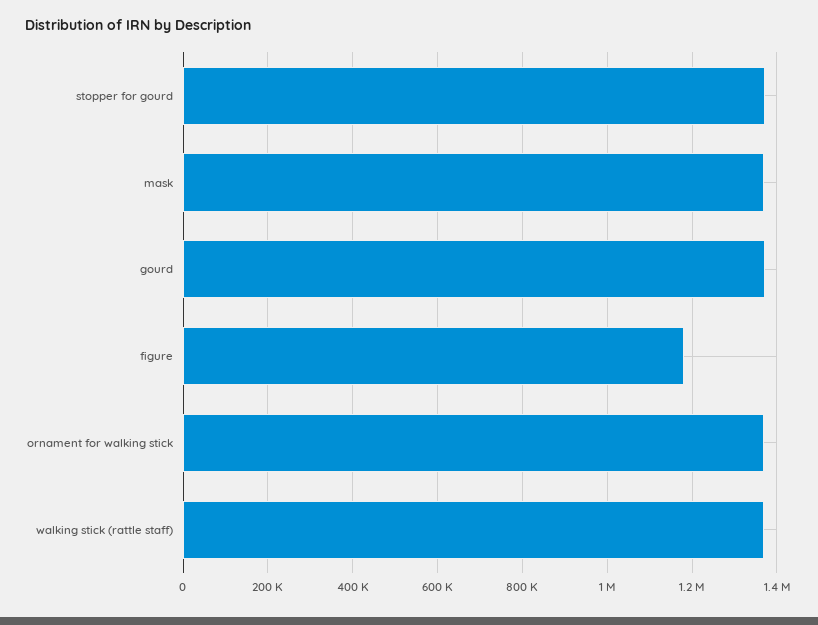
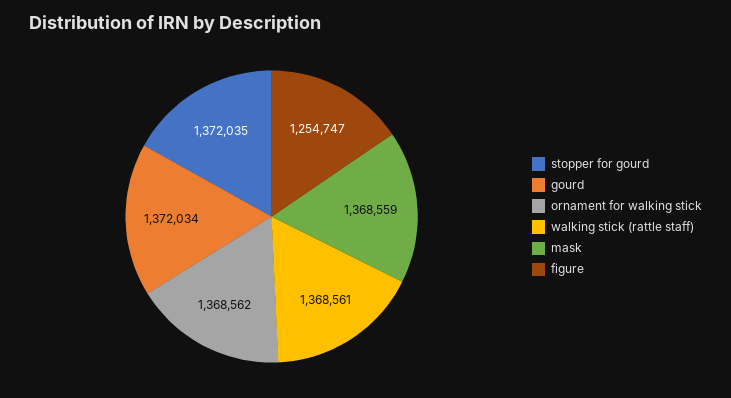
  {
    "stopper for gourd": 1372035,
    "mask": 1368559,
    "gourd": 1372034,
-   "figure": 1180000,
+   "figure": 1254747,
    "ornament for walking stick": 1368562,
    "walking stick (rattle staff)": 1368561
  }

